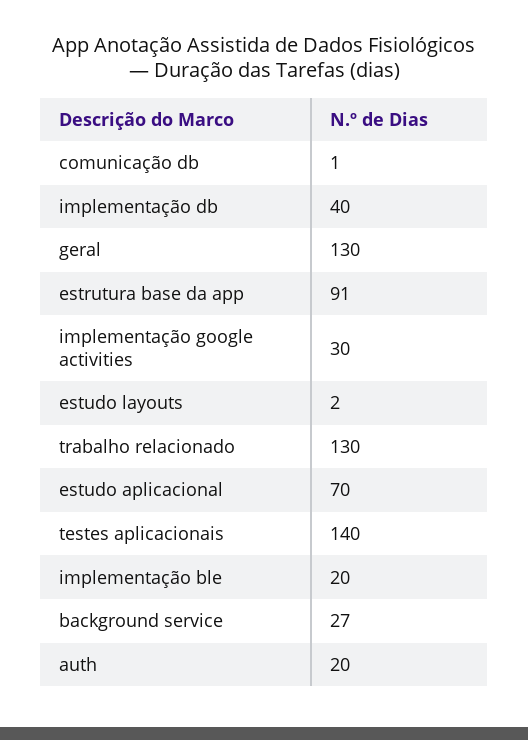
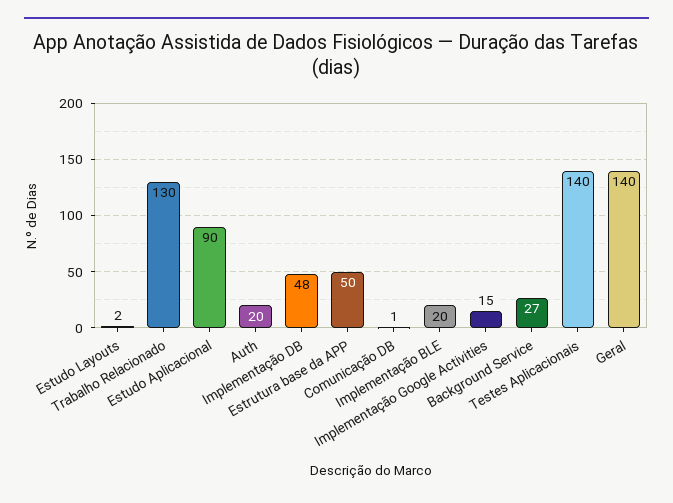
  {
    "comunicação db": 1,
-   "implementação db": 40,
+   "implementação db": 48,
-   "geral": 130,
+   "geral": 140,
-   "estrutura base da app": 91,
+   "estrutura base da app": 50,
-   "implementação google activities": 30,
+   "implementação google activities": 15,
    "estudo layouts": 2,
    "trabalho relacionado": 130,
-   "estudo aplicacional": 70,
+   "estudo aplicacional": 90,
    "testes aplicacionais": 140,
    "implementação ble": 20,
    "background service": 27,
    "auth": 20
  }

